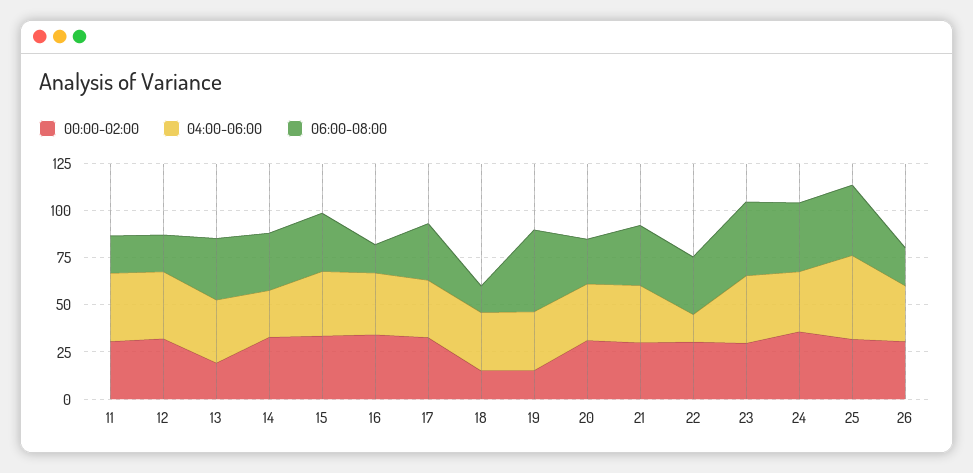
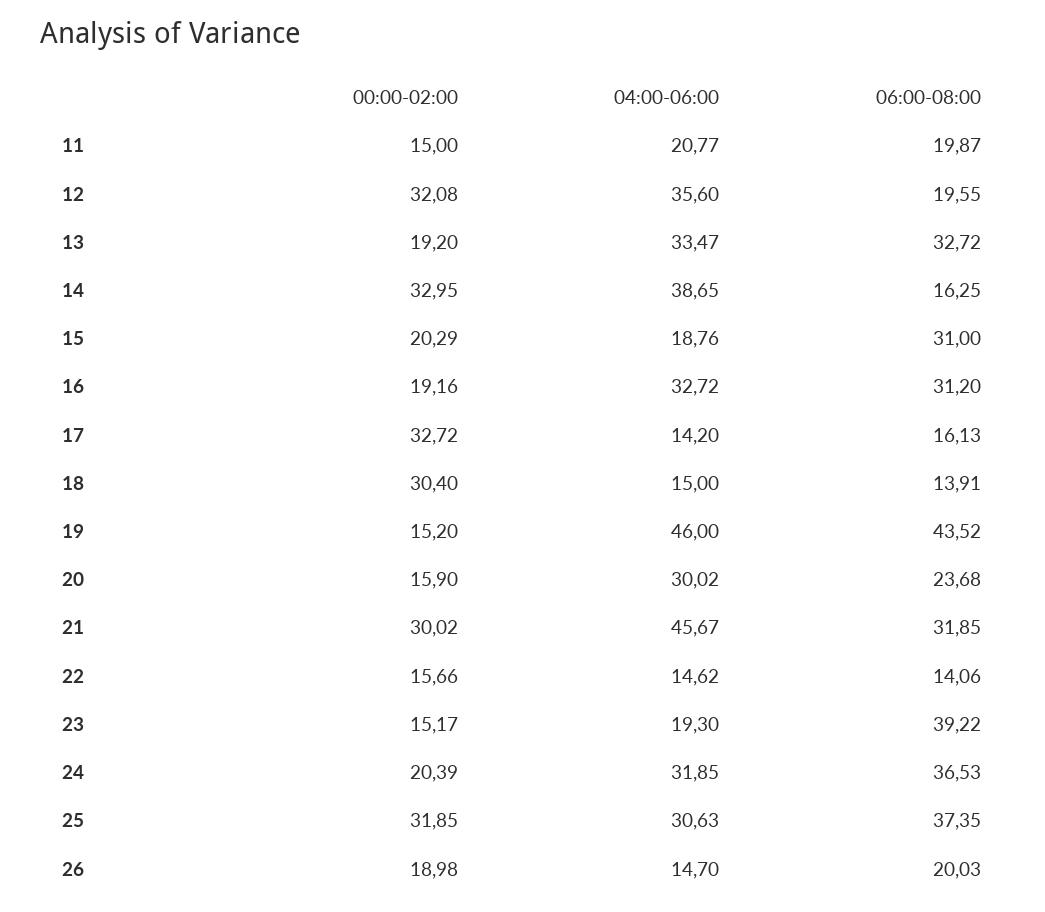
  {
    "00:00-02:00": {
-     "11": 30,
+     "11": 15,
      "12": 32.08,
      "13": 19.2,
      "14": 32.95,
-     "15": 35,
+     "15": 20.29,
-     "16": 35,
+     "16": 19.16,
      "17": 32.72,
-     "18": 15,
+     "18": 30.4,
      "19": 15.2,
-     "20": 30,
+     "20": 15.9,
      "21": 30.02,
-     "22": 30,
+     "22": 15.66,
-     "23": 30,
+     "23": 15.17,
-     "24": 35,
+     "24": 20.39,
      "25": 31.85,
-     "26": 30
+     "26": 18.98
    },
    "04:00-06:00": {
-     "11": 35,
+     "11": 20.77,
      "12": 35.6,
      "13": 33.47,
-     "14": 25,
+     "14": 38.65,
-     "15": 35,
+     "15": 18.76,
      "16": 32.72,
-     "17": 30,
+     "17": 14.2,
-     "18": 30,
+     "18": 15,
-     "19": 30,
+     "19": 46,
      "20": 30.02,
-     "21": 30,
+     "21": 45.67,
      "22": 14.62,
-     "23": 35,
+     "23": 19.3,
      "24": 31.85,
-     "25": 45,
+     "25": 30.63,
-     "26": 30
+     "26": 14.7
    },
    "06:00-08:00": {
      "11": 19.87,
      "12": 19.55,
      "13": 32.72,
-     "14": 30,
+     "14": 16.25,
      "15": 31,
-     "16": 15,
+     "16": 31.2,
-     "17": 30,
+     "17": 16.13,
      "18": 13.91,
      "19": 43.52,
      "20": 23.68,
      "21": 31.85,
-     "22": 30,
+     "22": 14.06,
      "23": 39.22,
      "24": 36.53,
      "25": 37.35,
      "26": 20.03
    }
  }

